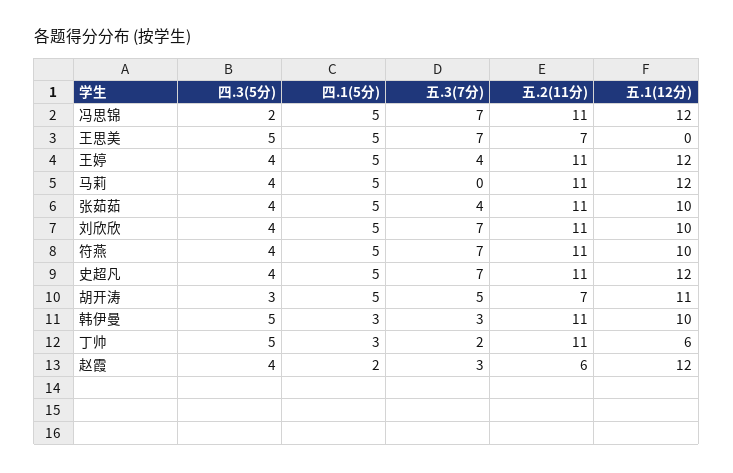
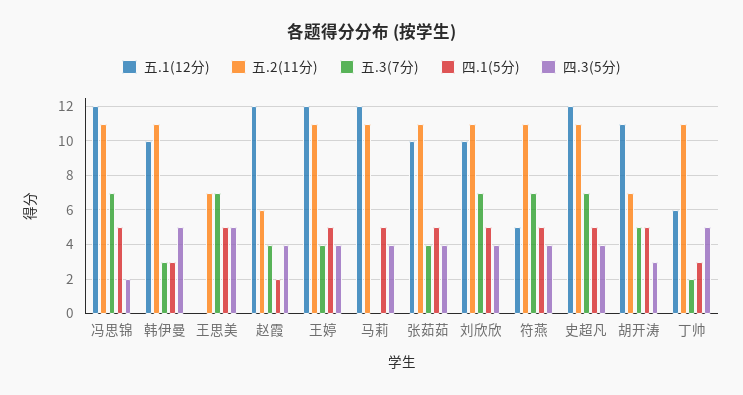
  {
    "四.3(5分)": {
      "冯思锦": 2,
      "王思美": 5,
      "王婷": 4,
      "马莉": 4,
      "张茹茹": 4,
      "刘欣欣": 4,
      "符燕": 4,
      "史超凡": 4,
      "胡开涛": 3,
      "韩伊曼": 5,
      "丁帅": 5,
      "赵霞": 4
    },
    "四.1(5分)": {
      "冯思锦": 5,
      "王思美": 5,
      "王婷": 5,
      "马莉": 5,
      "张茹茹": 5,
      "刘欣欣": 5,
      "符燕": 5,
      "史超凡": 5,
      "胡开涛": 5,
      "韩伊曼": 3,
      "丁帅": 3,
      "赵霞": 2
    },
    "五.3(7分)": {
      "冯思锦": 7,
      "王思美": 7,
      "王婷": 4,
      "马莉": 0,
      "张茹茹": 4,
      "刘欣欣": 7,
      "符燕": 7,
      "史超凡": 7,
      "胡开涛": 5,
      "韩伊曼": 3,
      "丁帅": 2,
-     "赵霞": 3
+     "赵霞": 4
    },
    "五.2(11分)": {
      "冯思锦": 11,
      "王思美": 7,
      "王婷": 11,
      "马莉": 11,
      "张茹茹": 11,
      "刘欣欣": 11,
      "符燕": 11,
      "史超凡": 11,
      "胡开涛": 7,
      "韩伊曼": 11,
      "丁帅": 11,
      "赵霞": 6
    },
    "五.1(12分)": {
      "冯思锦": 12,
      "王思美": 0,
      "王婷": 12,
      "马莉": 12,
      "张茹茹": 10,
      "刘欣欣": 10,
-     "符燕": 10,
+     "符燕": 5,
      "史超凡": 12,
      "胡开涛": 11,
      "韩伊曼": 10,
      "丁帅": 6,
      "赵霞": 12
    }
  }

